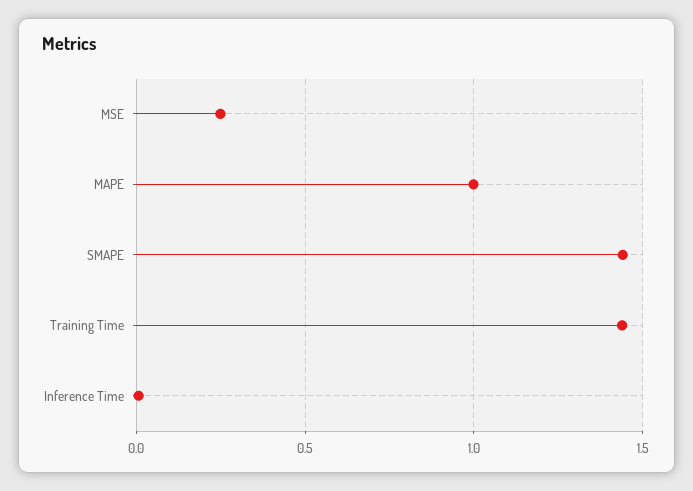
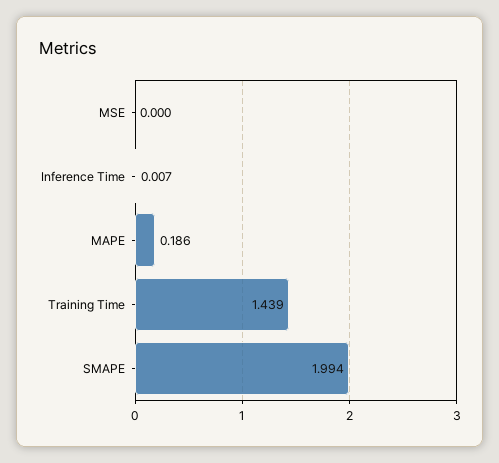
  {
-   "MSE": 0.25,
+   "MSE": 0,
-   "MAPE": 1,
+   "MAPE": 0.186,
-   "SMAPE": 1.45,
+   "SMAPE": 1.994,
    "Training Time": 1.439,
    "Inference Time": 0.007
  }

